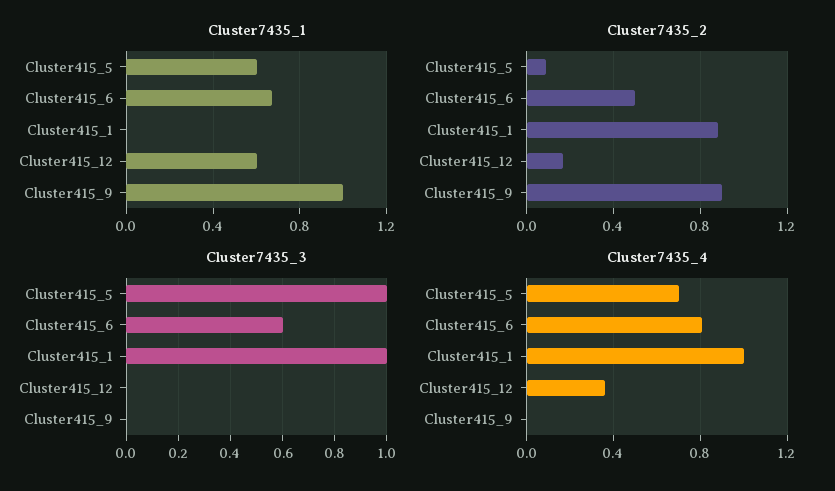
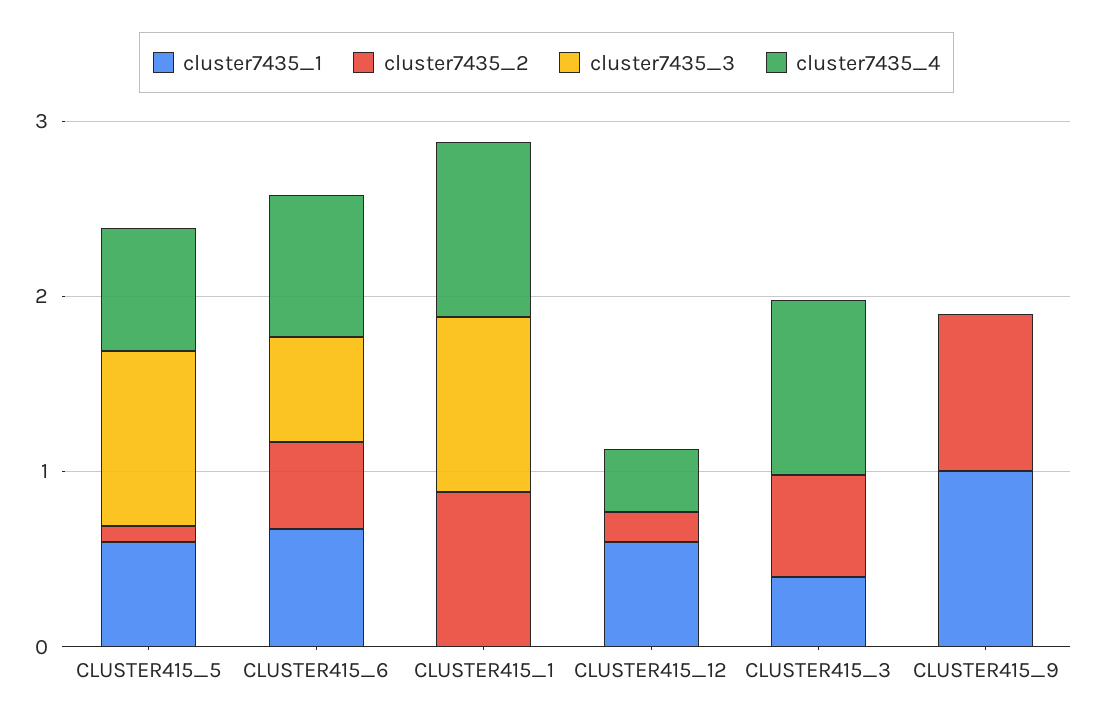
  {
    "Cluster7435_1": {
      "Cluster415_5": 0.6,
      "Cluster415_6": 0.65,
      "Cluster415_1": 0,
      "Cluster415_12": 0.6,
-     "Cluster415_9": 1
+     "Cluster415_9": 1,
+     "CLUSTER415_3": 0.4
    },
    "Cluster7435_2": {
      "Cluster415_5": 0.1,
      "Cluster415_6": 0.5,
      "Cluster415_1": 0.9,
      "Cluster415_12": 0.15,
-     "Cluster415_9": 0.9
+     "Cluster415_9": 0.9,
+     "CLUSTER415_3": 0.6
    },
    "Cluster7435_3": {
      "Cluster415_5": 1,
      "Cluster415_6": 0.6,
      "Cluster415_1": 1,
      "Cluster415_12": 0,
-     "Cluster415_9": 0
+     "Cluster415_9": 0,
+     "CLUSTER415_3": 0
    },
    "Cluster7435_4": {
      "Cluster415_5": 0.7,
      "Cluster415_6": 0.8,
      "Cluster415_1": 1,
      "Cluster415_12": 0.35,
-     "Cluster415_9": 0
+     "Cluster415_9": 0,
+     "CLUSTER415_3": 1
    }
  }

